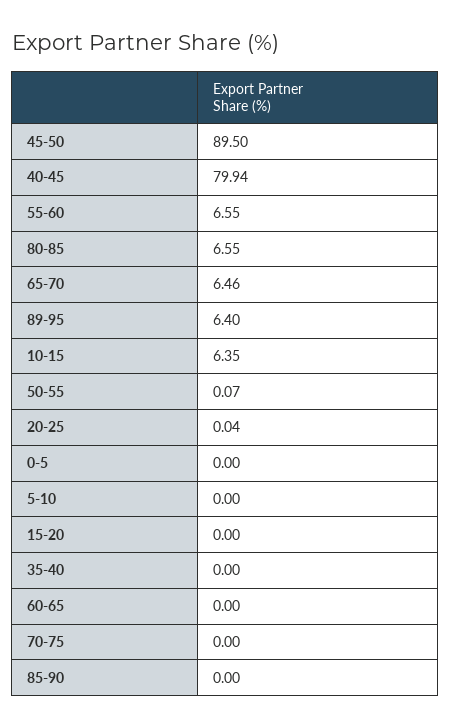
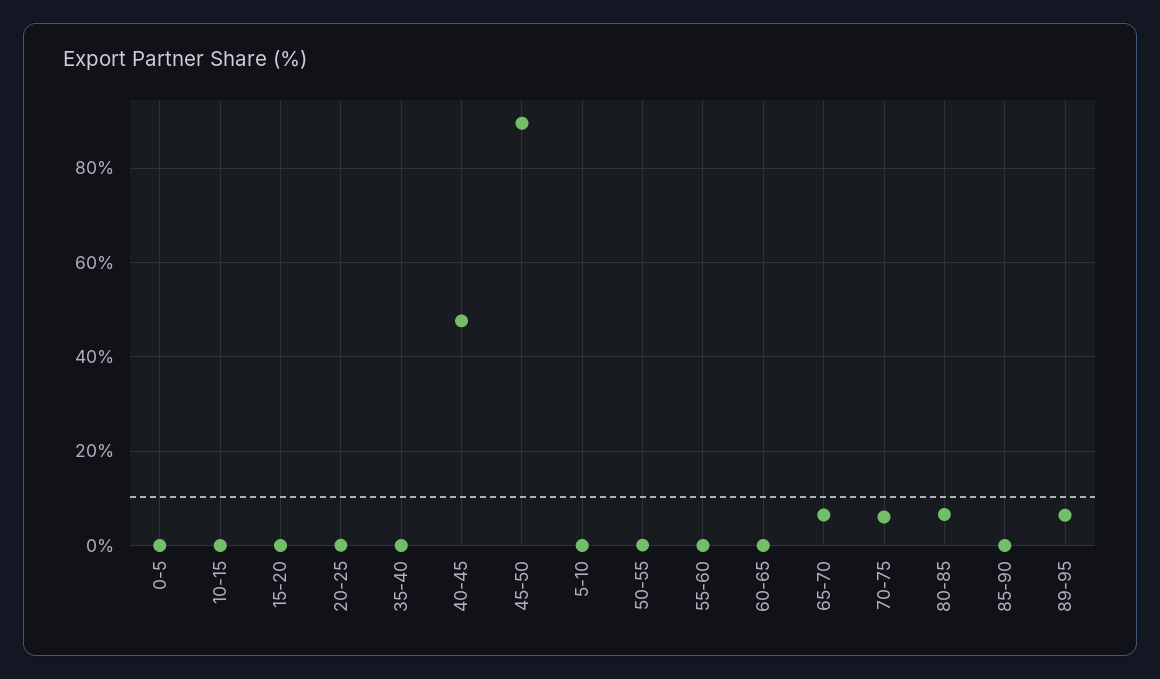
  {
    "45-50": 89.5,
-   "40-45": 79.94,
+   "40-45": 48,
-   "55-60": 6.55,
+   "55-60": 0,
    "80-85": 6.55,
    "65-70": 6.46,
    "89-95": 6.4,
-   "10-15": 6.35,
+   "10-15": 0,
    "50-55": 0.07,
    "20-25": 0.04,
    "0-5": 0,
    "5-10": 0,
    "15-20": 0,
    "35-40": 0,
    "60-65": 0,
-   "70-75": 0,
+   "70-75": 6,
    "85-90": 0
  }

